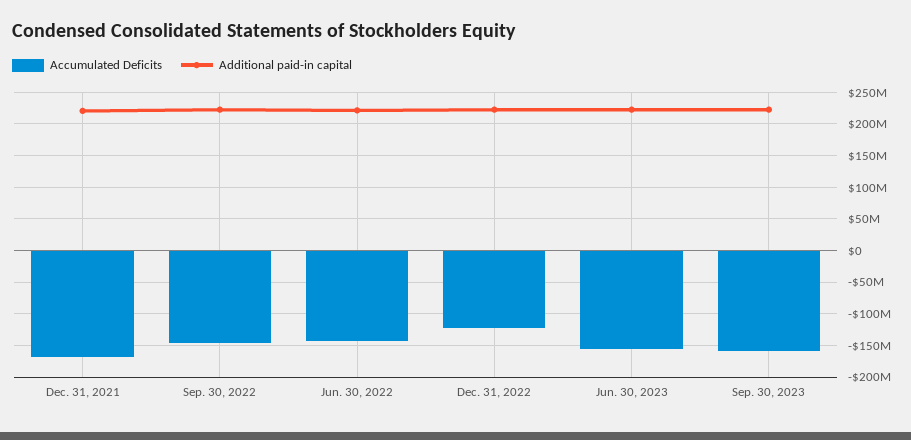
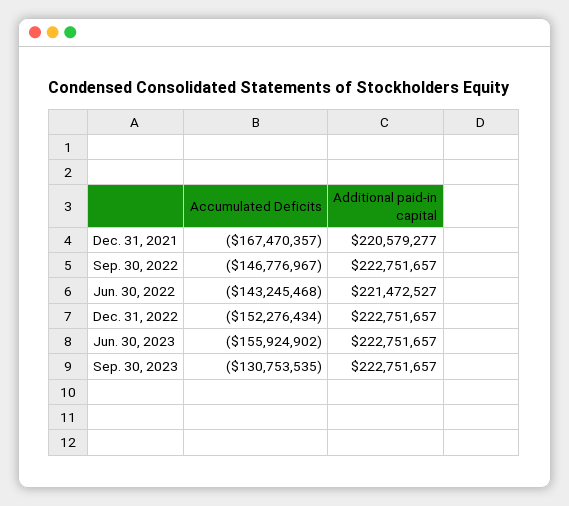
  {
    "Accumulated Deficits": {
      "Dec. 31, 2021": -167470357,
      "Sep. 30, 2022": -146776967,
      "Jun. 30, 2022": -143245468,
-     "Dec. 31, 2022": -120000000,
+     "Dec. 31, 2022": -152276434,
      "Jun. 30, 2023": -155924902,
-     "Sep. 30, 2023": -160000000
+     "Sep. 30, 2023": -130753535
    },
    "Additional paid-in capital": {
      "Dec. 31, 2021": 220579277,
      "Sep. 30, 2022": 222751657,
      "Jun. 30, 2022": 221472527,
      "Dec. 31, 2022": 222751657,
      "Jun. 30, 2023": 222751657,
      "Sep. 30, 2023": 222751657
    }
  }

